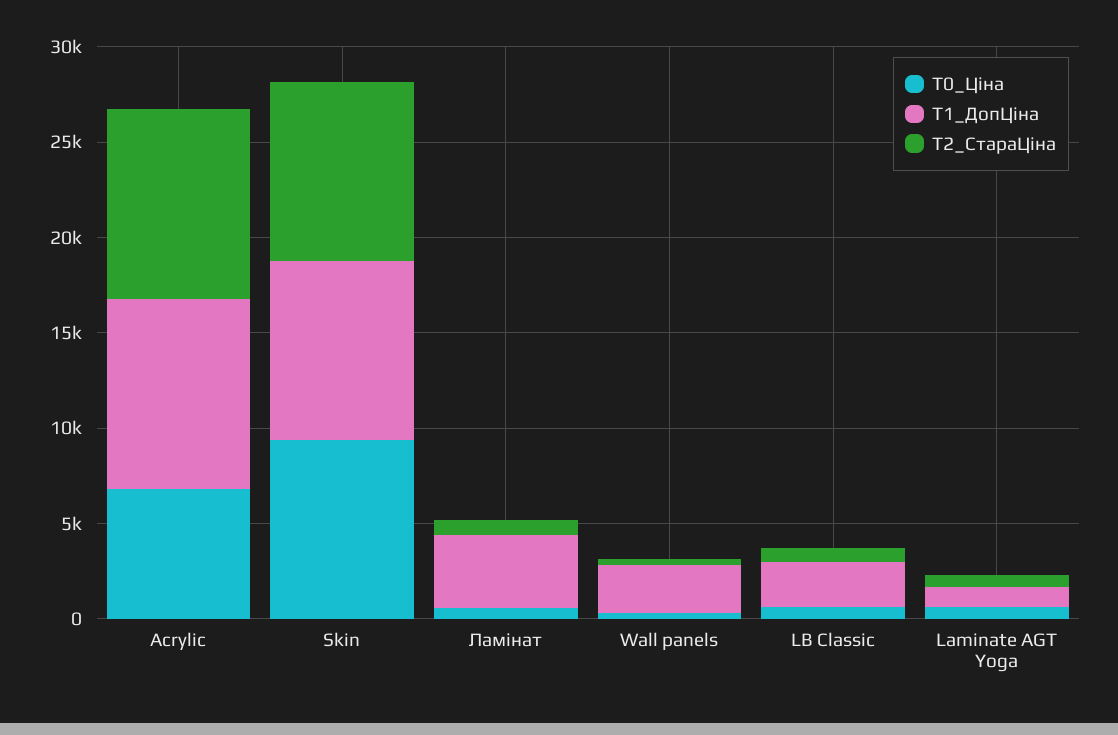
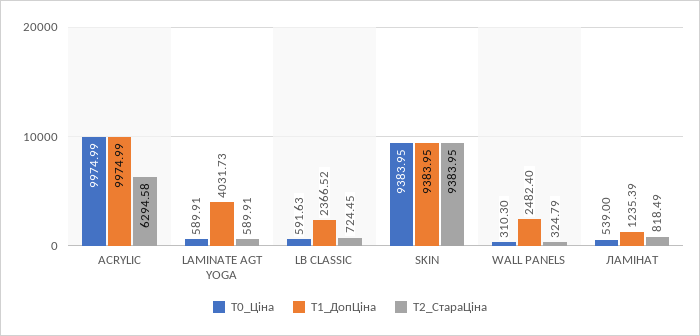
  {
    "T0_Ціна": {
-     "Acrylic": 7000,
+     "Acrylic": 9974.99,
      "Skin": 9383.95,
      "Ламінат": 539,
      "Wall panels": 310.3,
      "LB Classic": 591.63,
      "Laminate AGT Yoga": 589.91
    },
    "T1_ДопЦіна": {
      "Acrylic": 9974.99,
      "Skin": 9383.95,
-     "Ламінат": 4000,
+     "Ламінат": 1235.39,
      "Wall panels": 2482.4,
      "LB Classic": 2366.52,
-     "Laminate AGT Yoga": 1000
+     "Laminate AGT Yoga": 4031.73
    },
    "T2_СтараЦіна": {
-     "Acrylic": 10000,
+     "Acrylic": 6294.58,
      "Skin": 9383.95,
      "Ламінат": 818.49,
      "Wall panels": 324.79,
      "LB Classic": 724.45,
      "Laminate AGT Yoga": 589.91
    }
  }

